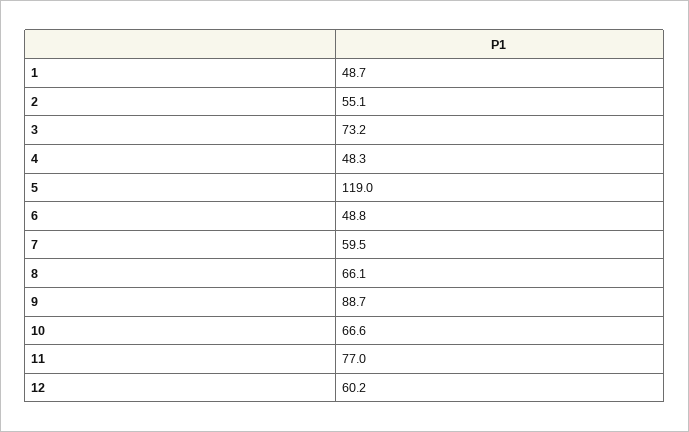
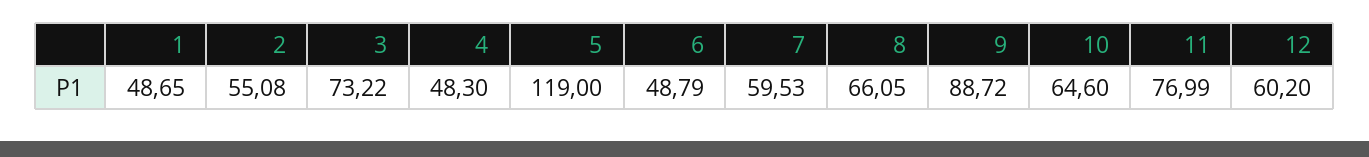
  {
    "1": 48.65,
    "2": 55.08,
    "3": 73.22,
    "4": 48.3,
    "5": 119,
    "6": 48.79,
    "7": 59.53,
    "8": 66.05,
    "9": 88.72,
-   "10": 66.6,
+   "10": 64.6,
    "11": 76.99,
    "12": 60.2
  }

